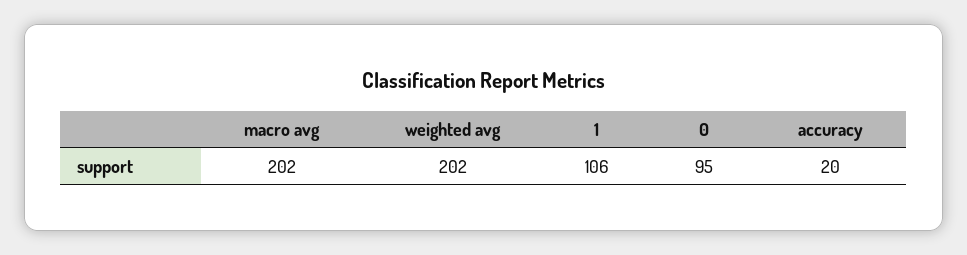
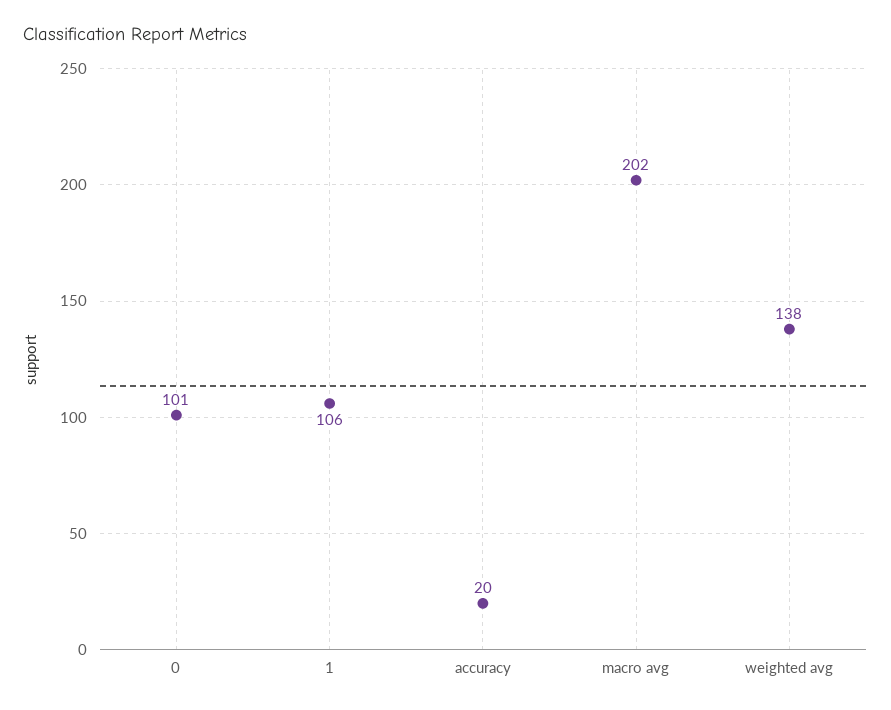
  {
    "macro avg": 202,
-   "weighted avg": 202,
+   "weighted avg": 138,
    "1": 106,
-   "0": 95,
+   "0": 101,
    "accuracy": 20
  }

